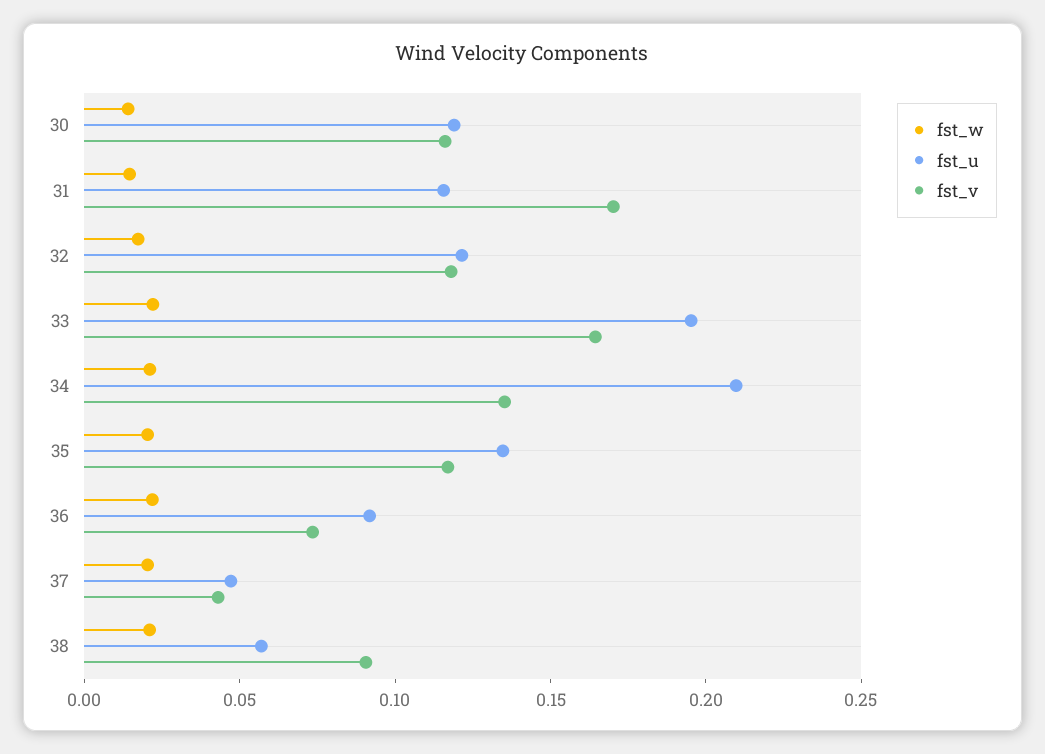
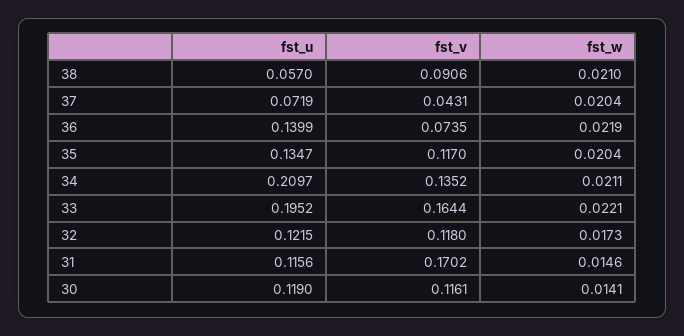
  {
    "fst_w": {
      "30": 0.0141,
      "31": 0.0146,
      "32": 0.0173,
      "33": 0.0221,
      "34": 0.0211,
      "35": 0.0204,
      "36": 0.0219,
      "37": 0.0204,
      "38": 0.021
    },
    "fst_u": {
      "30": 0.119,
      "31": 0.1156,
      "32": 0.1215,
      "33": 0.1952,
      "34": 0.2097,
      "35": 0.1347,
-     "36": 0.09,
+     "36": 0.1399,
-     "37": 0.05,
+     "37": 0.0719,
      "38": 0.057
    },
    "fst_v": {
      "30": 0.1161,
      "31": 0.1702,
      "32": 0.118,
      "33": 0.1644,
      "34": 0.1352,
      "35": 0.117,
      "36": 0.0735,
      "37": 0.0431,
      "38": 0.0906
    }
  }

